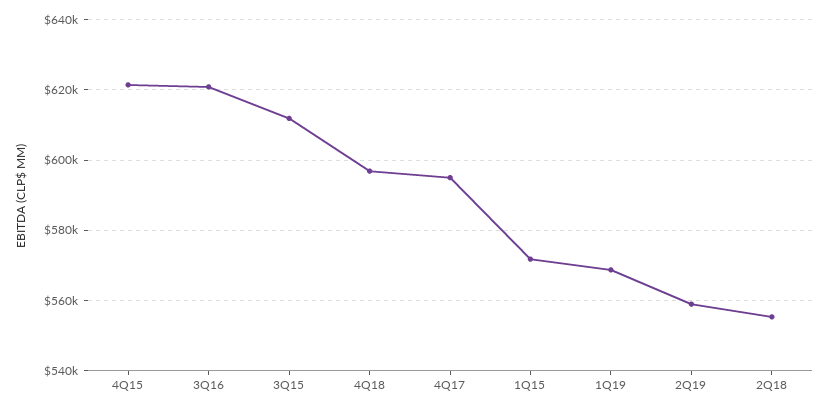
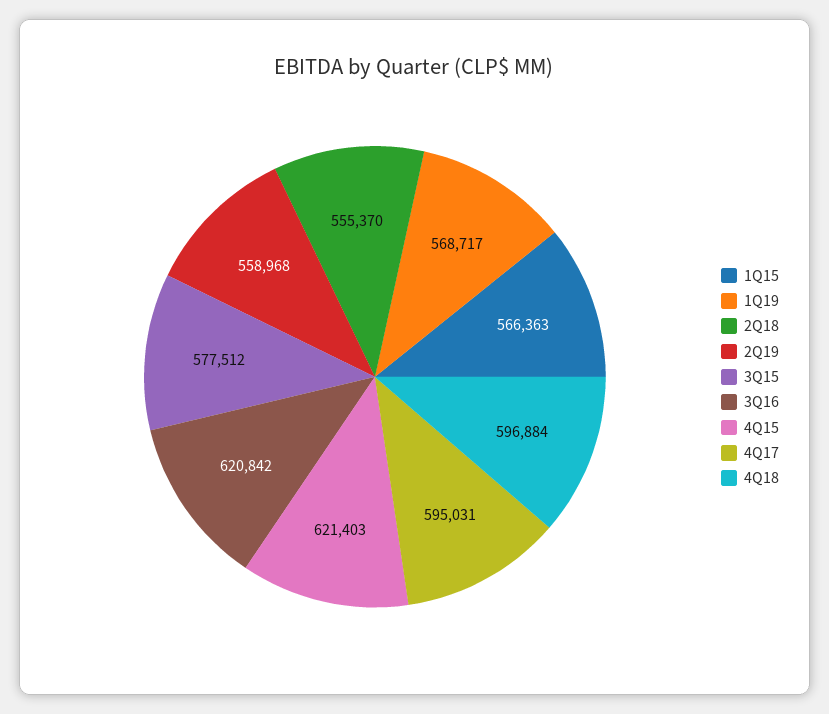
  {
    "4Q15": 621403,
    "3Q16": 620842,
-   "3Q15": 612000,
+   "3Q15": 577512,
    "4Q18": 596884,
    "4Q17": 595031,
-   "1Q15": 572000,
+   "1Q15": 566363,
    "1Q19": 568717,
    "2Q19": 558968,
    "2Q18": 555370
  }

